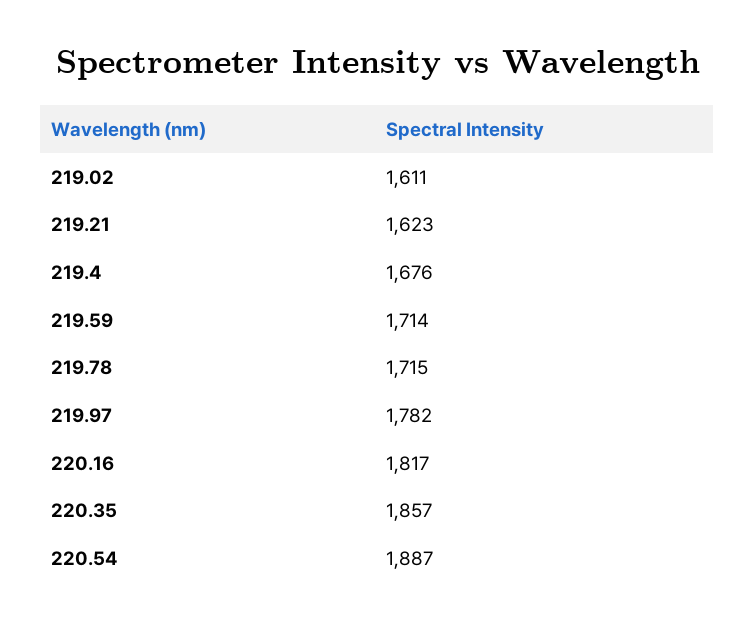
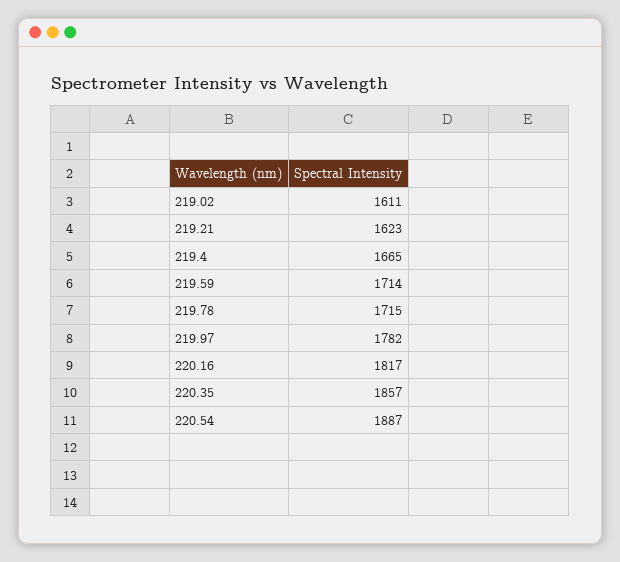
  {
    "219.02": 1611,
    "219.21": 1623,
-   "219.4": 1676,
+   "219.4": 1665,
    "219.59": 1714,
    "219.78": 1715,
    "219.97": 1782,
    "220.16": 1817,
    "220.35": 1857,
    "220.54": 1887
  }

